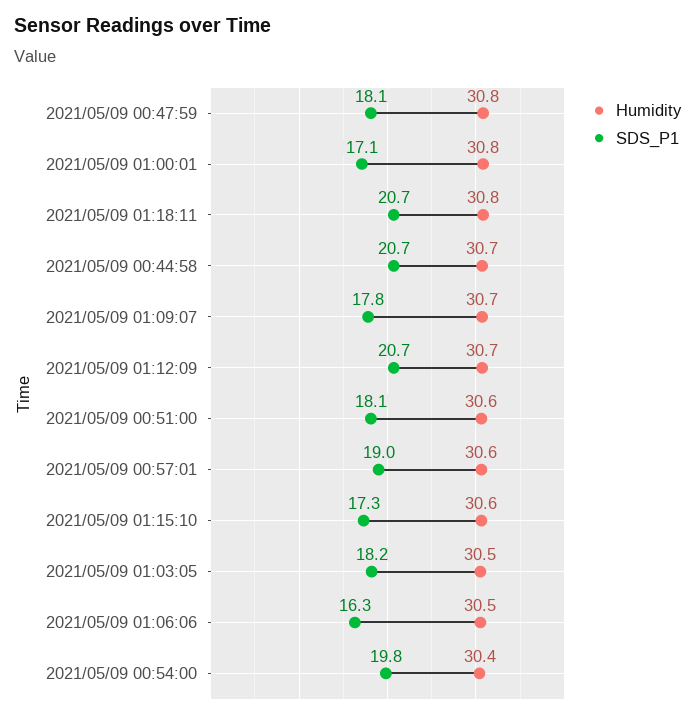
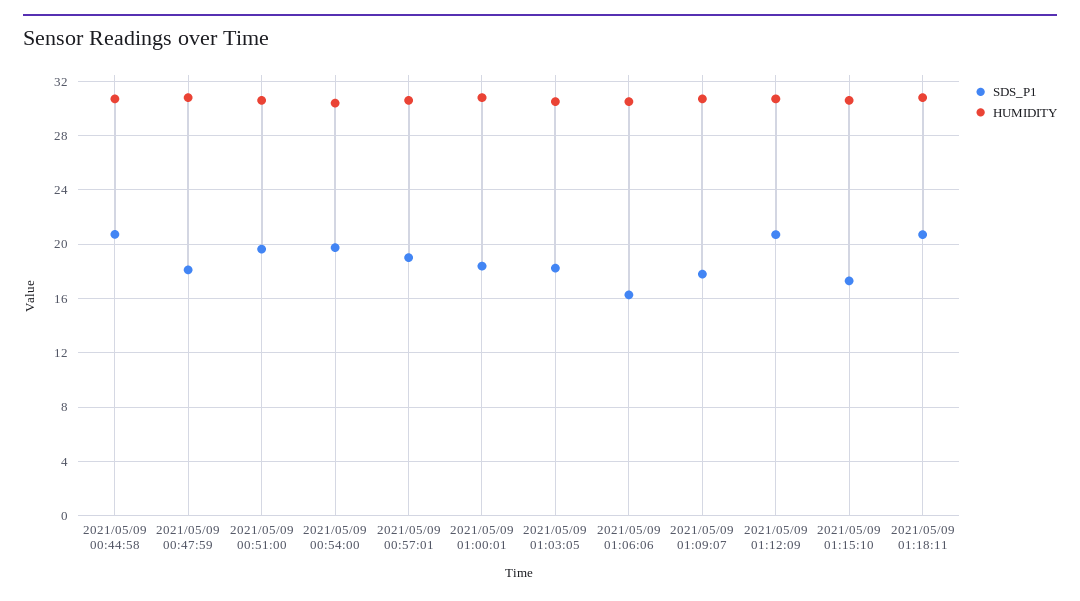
  {
    "Humidity": {
      "2021/05/09 00:47:59": 30.8,
      "2021/05/09 01:00:01": 30.8,
      "2021/05/09 01:18:11": 30.8,
      "2021/05/09 00:44:58": 30.7,
      "2021/05/09 01:09:07": 30.7,
      "2021/05/09 01:12:09": 30.7,
      "2021/05/09 00:51:00": 30.6,
      "2021/05/09 00:57:01": 30.6,
      "2021/05/09 01:15:10": 30.6,
      "2021/05/09 01:03:05": 30.5,
      "2021/05/09 01:06:06": 30.5,
      "2021/05/09 00:54:00": 30.4
    },
    "SDS_P1": {
      "2021/05/09 00:47:59": 18.1,
-     "2021/05/09 01:00:01": 17.1,
+     "2021/05/09 01:00:01": 18.5,
      "2021/05/09 01:18:11": 20.7,
      "2021/05/09 00:44:58": 20.7,
      "2021/05/09 01:09:07": 17.8,
      "2021/05/09 01:12:09": 20.7,
-     "2021/05/09 00:51:00": 18.1,
+     "2021/05/09 00:51:00": 19.5,
      "2021/05/09 00:57:01": 19,
      "2021/05/09 01:15:10": 17.3,
      "2021/05/09 01:03:05": 18.2,
      "2021/05/09 01:06:06": 16.3,
      "2021/05/09 00:54:00": 19.8
    }
  }

